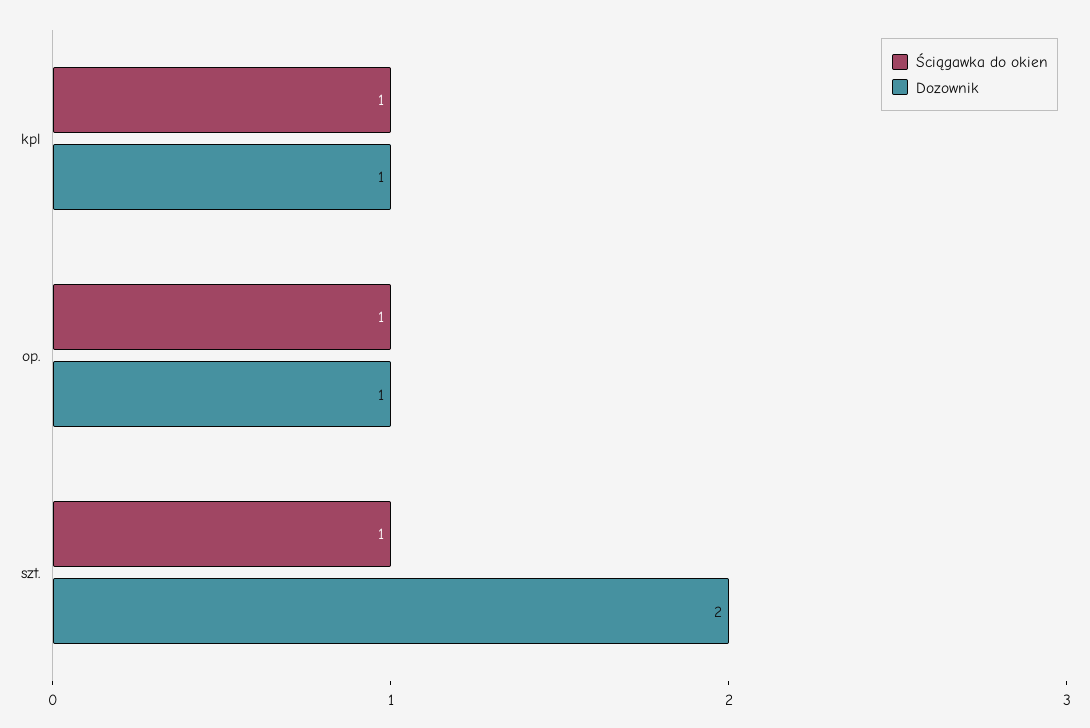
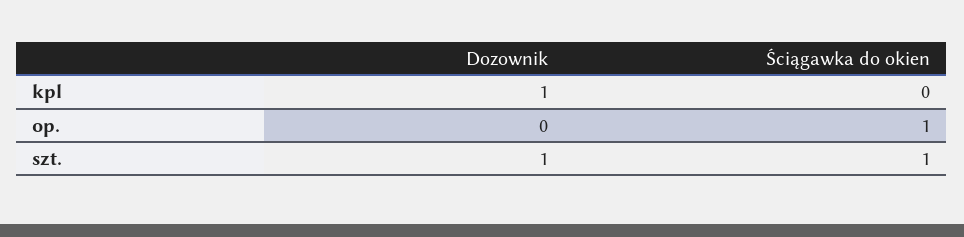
  {
    "Ściągawka do okien": {
-     "kpl": 1,
+     "kpl": 0,
      "op.": 1,
      "szt.": 1
    },
    "Dozownik": {
      "kpl": 1,
-     "op.": 1,
+     "op.": 0,
-     "szt.": 2
+     "szt.": 1
    }
  }

